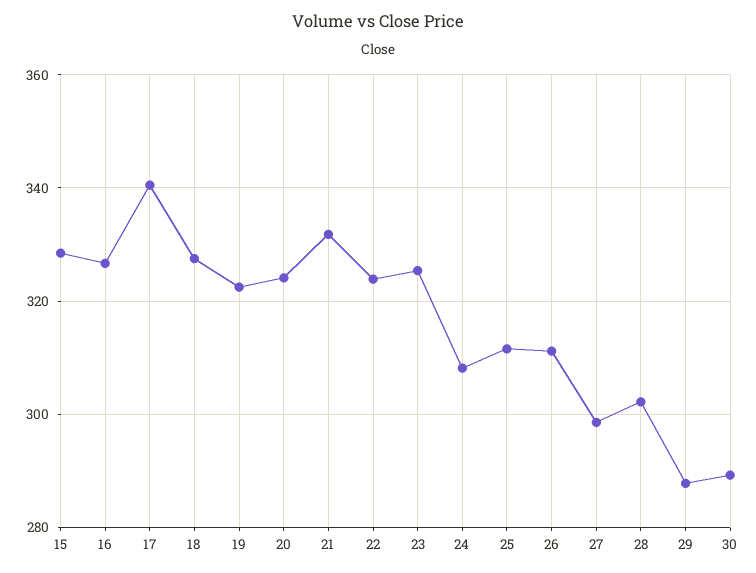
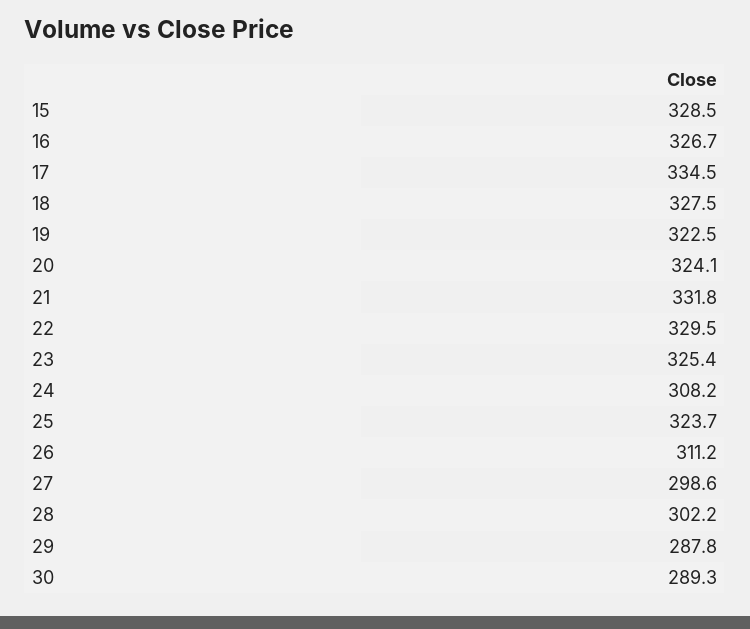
  {
    "15": 328.5,
    "16": 326.7,
-   "17": 340,
+   "17": 334.5,
    "18": 327.5,
    "19": 322.5,
    "20": 324.1,
    "21": 331.8,
-   "22": 324,
+   "22": 329.5,
    "23": 325.4,
    "24": 308.2,
-   "25": 312,
+   "25": 323.7,
    "26": 311.2,
    "27": 298.6,
    "28": 302.2,
    "29": 287.8,
    "30": 289.3
  }

